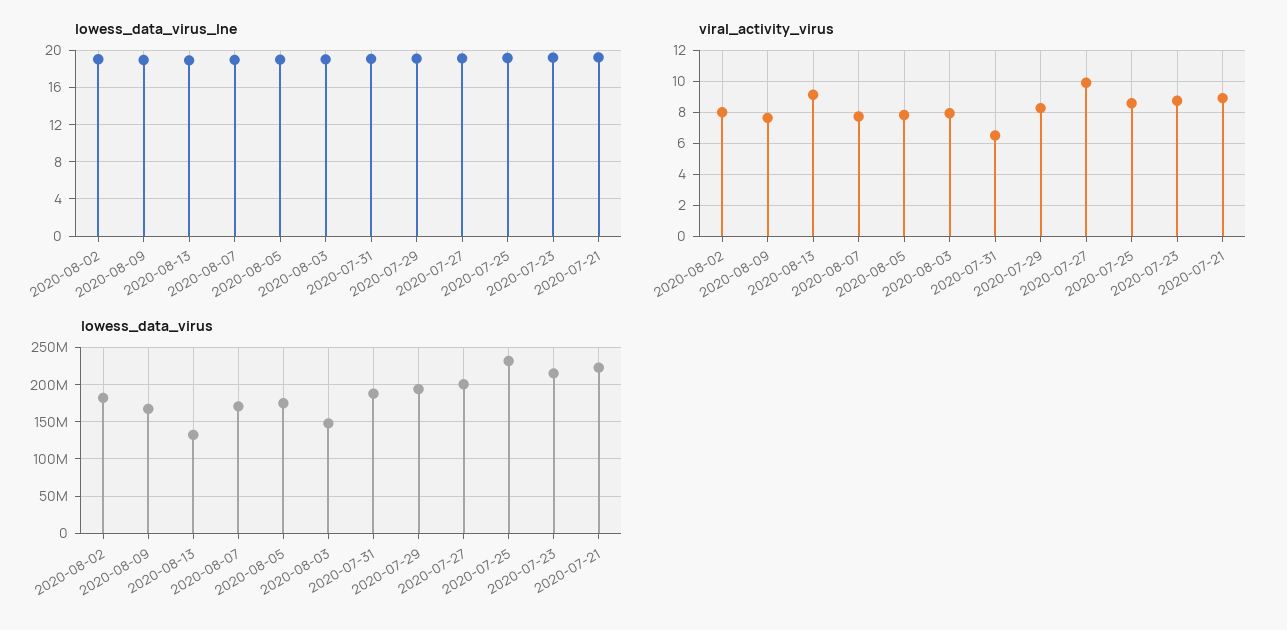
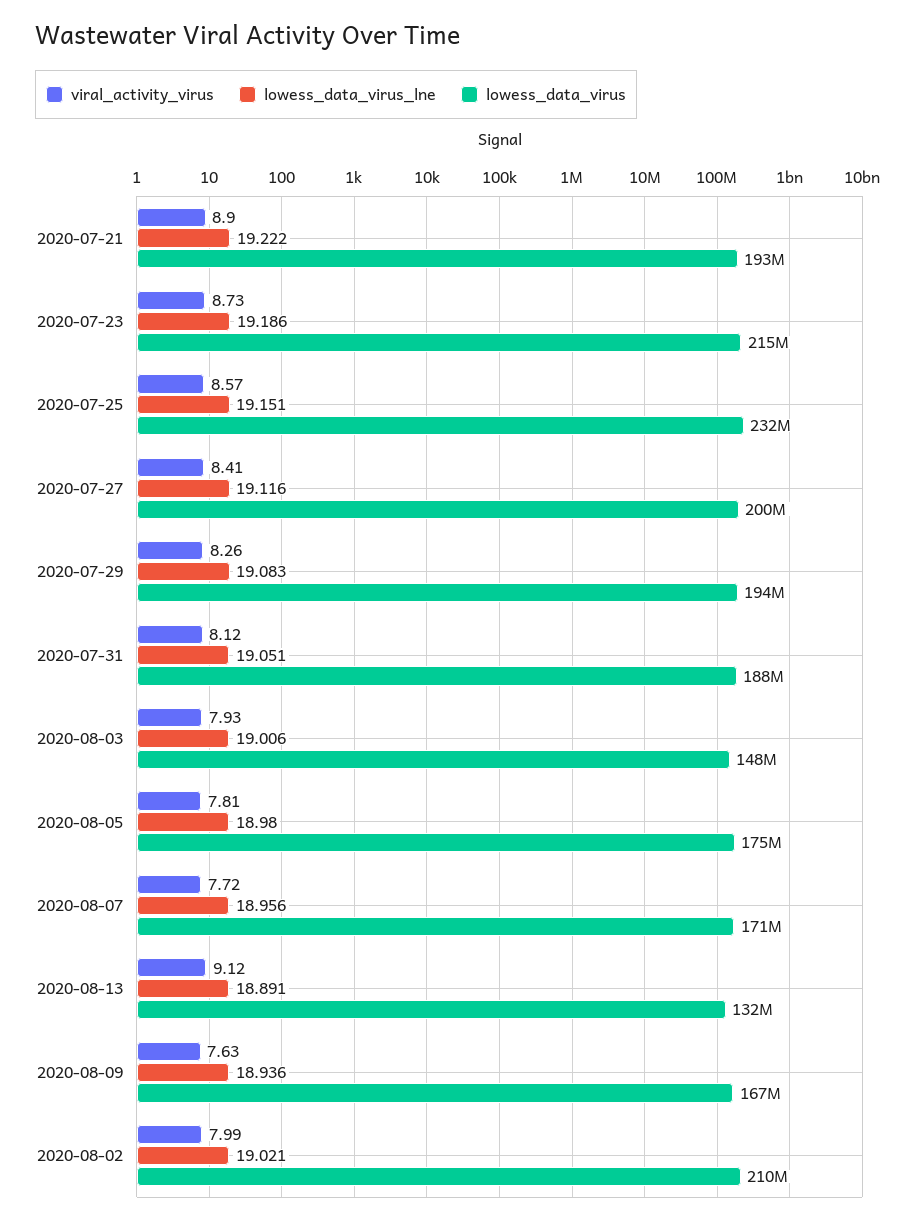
  {
    "lowess_data_virus_lne": {
      "2020-08-02": 19.021,
      "2020-08-09": 18.936,
      "2020-08-13": 18.891,
      "2020-08-07": 18.956,
      "2020-08-05": 18.98,
      "2020-08-03": 19.006,
      "2020-07-31": 19.051,
      "2020-07-29": 19.083,
      "2020-07-27": 19.116,
      "2020-07-25": 19.151,
      "2020-07-23": 19.186,
      "2020-07-21": 19.222
    },
    "viral_activity_virus": {
      "2020-08-02": 7.99,
      "2020-08-09": 7.63,
      "2020-08-13": 9.12,
      "2020-08-07": 7.72,
      "2020-08-05": 7.81,
      "2020-08-03": 7.93,
-     "2020-07-31": 6.5,
+     "2020-07-31": 8.12,
      "2020-07-29": 8.26,
-     "2020-07-27": 10,
+     "2020-07-27": 8.41,
      "2020-07-25": 8.57,
      "2020-07-23": 8.73,
      "2020-07-21": 8.9
    },
    "lowess_data_virus": {
-     "2020-08-02": 180000000,
+     "2020-08-02": 210000000,
      "2020-08-09": 167000000,
      "2020-08-13": 132000000,
      "2020-08-07": 171000000,
      "2020-08-05": 175000000,
      "2020-08-03": 148000000,
      "2020-07-31": 188000000,
      "2020-07-29": 194000000,
      "2020-07-27": 200000000,
      "2020-07-25": 232000000,
      "2020-07-23": 215000000,
-     "2020-07-21": 220000000
+     "2020-07-21": 193000000
    }
  }

